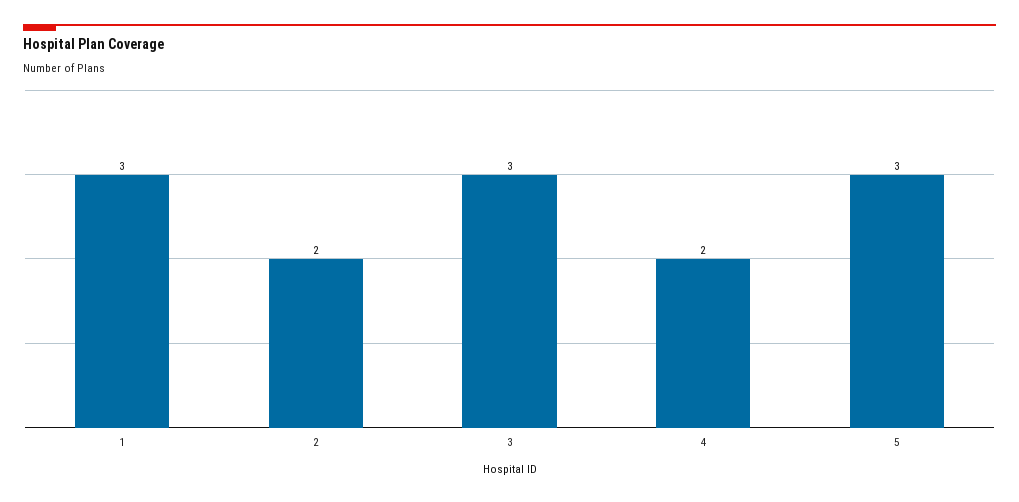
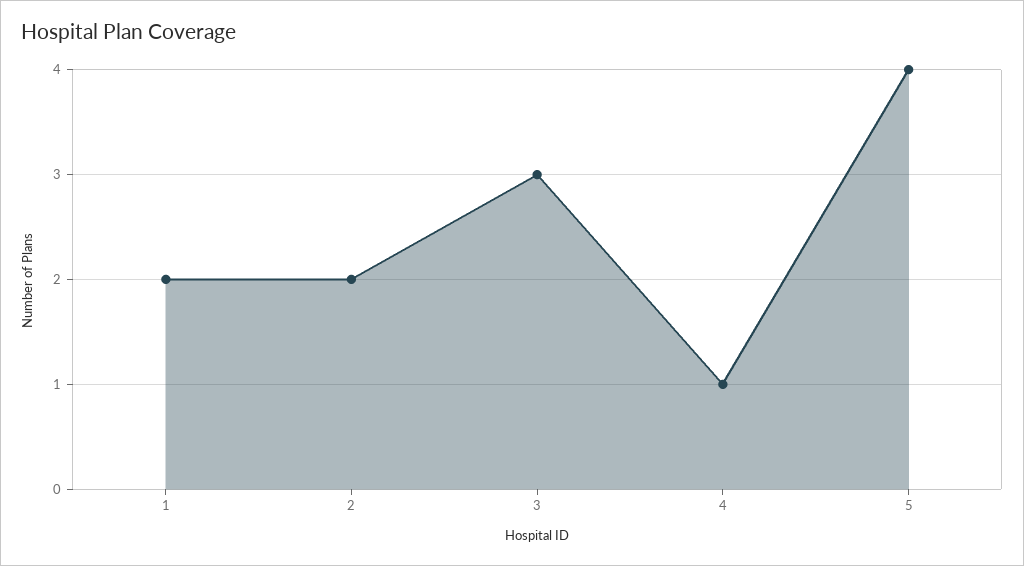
  {
-   "1": 3,
+   "1": 2,
    "2": 2,
    "3": 3,
-   "4": 2,
+   "4": 1,
-   "5": 3
+   "5": 4
  }

